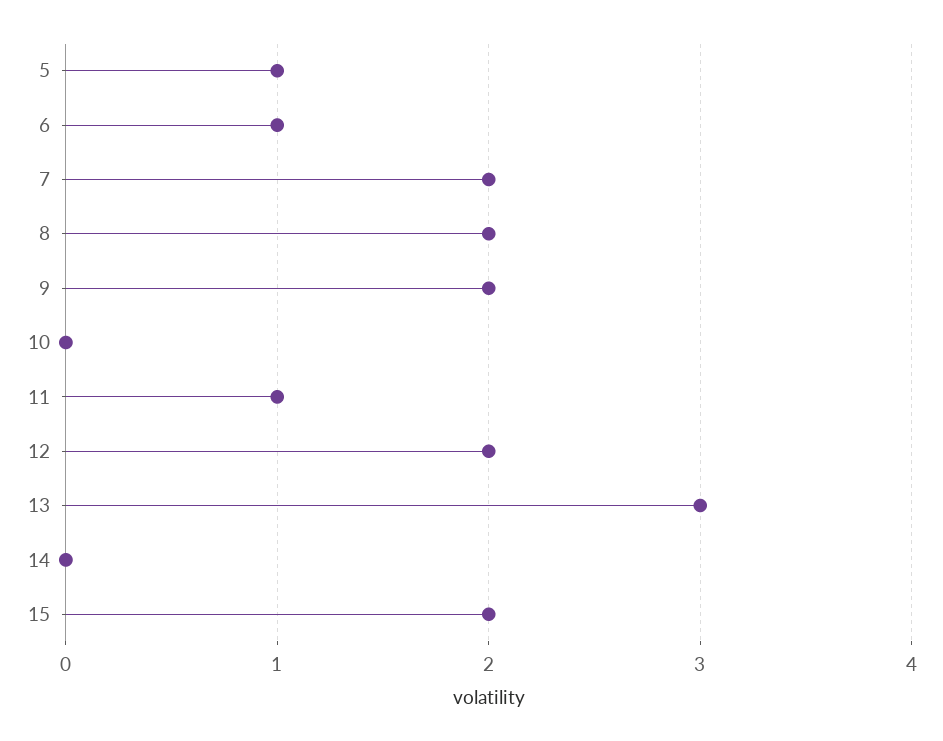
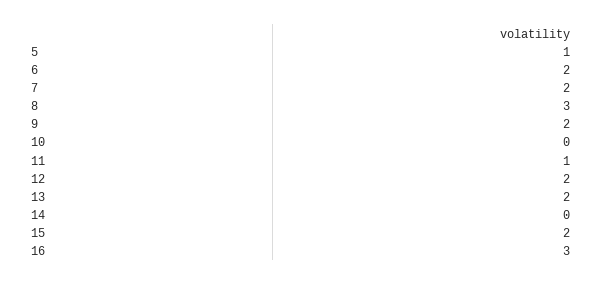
  {
    "5": 1,
-   "6": 1,
+   "6": 2,
    "7": 2,
-   "8": 2,
+   "8": 3,
    "9": 2,
    "10": 0,
    "11": 1,
    "12": 2,
-   "13": 3,
+   "13": 2,
    "14": 0,
-   "15": 2
+   "15": 2,
+   "16": 3
  }

